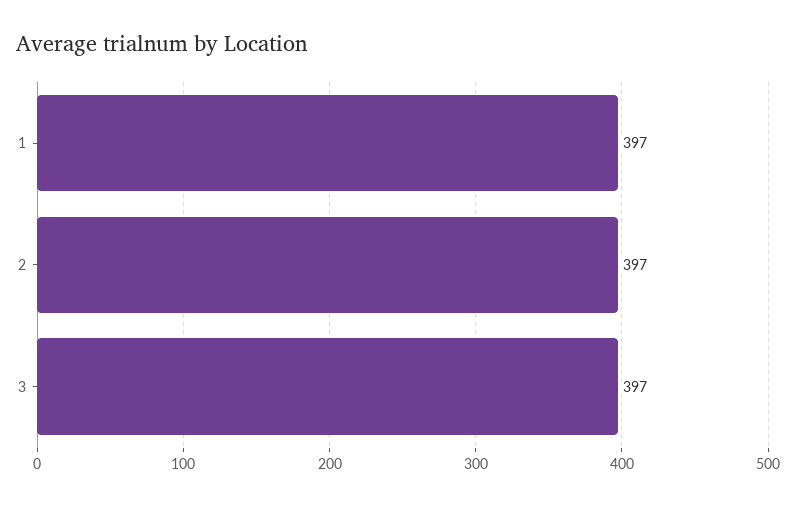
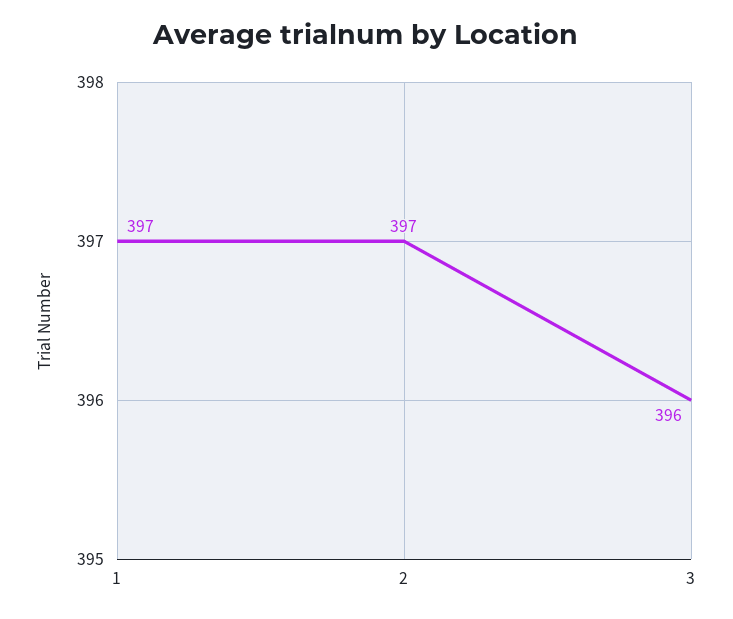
  {
    "1": 397,
    "2": 397,
-   "3": 397
+   "3": 396
  }

